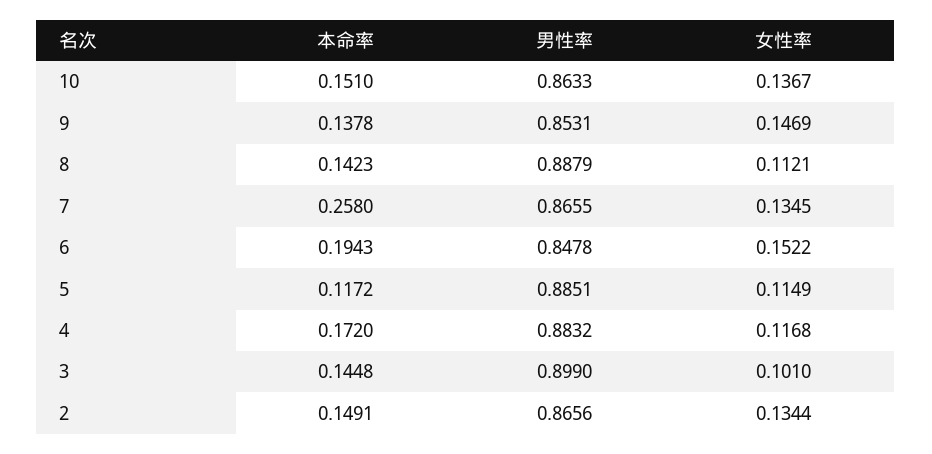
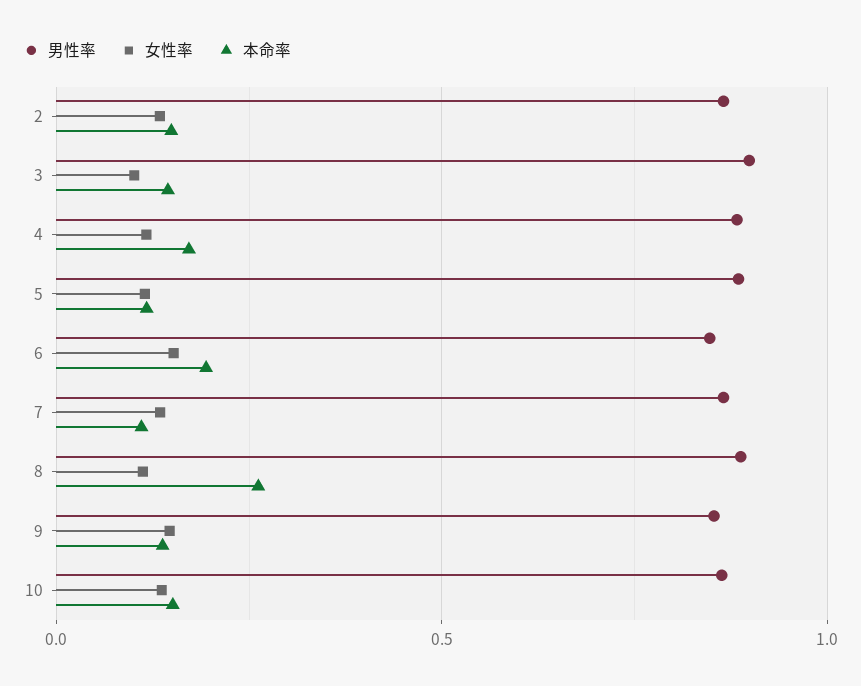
  {
    "本命率": {
      "10": 0.151,
      "9": 0.1378,
-     "8": 0.1423,
+     "8": 0.25,
-     "7": 0.258,
+     "7": 0.1,
      "6": 0.1943,
      "5": 0.1172,
      "4": 0.172,
      "3": 0.1448,
      "2": 0.1491
    },
    "男性率": {
      "10": 0.8633,
      "9": 0.8531,
      "8": 0.8879,
      "7": 0.8655,
      "6": 0.8478,
      "5": 0.8851,
      "4": 0.8832,
      "3": 0.899,
      "2": 0.8656
    },
    "女性率": {
      "10": 0.1367,
      "9": 0.1469,
      "8": 0.1121,
      "7": 0.1345,
      "6": 0.1522,
      "5": 0.1149,
      "4": 0.1168,
      "3": 0.101,
      "2": 0.1344
    }
  }

